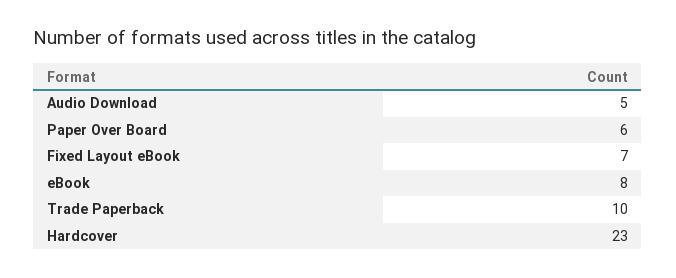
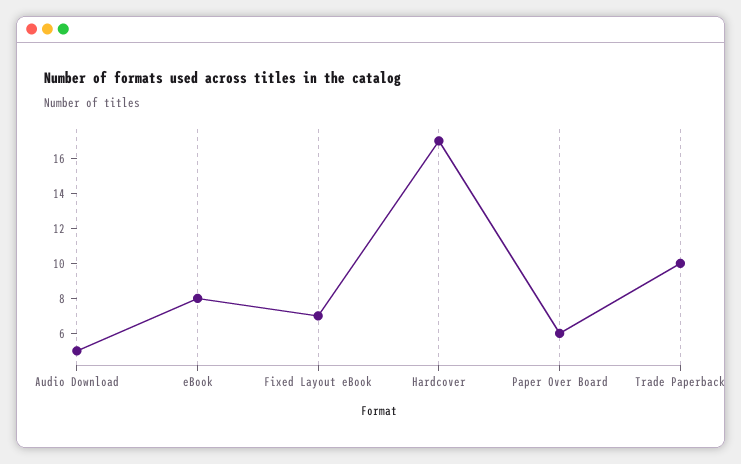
  {
    "Audio Download": 5,
    "Paper Over Board": 6,
    "Fixed Layout eBook": 7,
    "eBook": 8,
    "Trade Paperback": 10,
-   "Hardcover": 23
+   "Hardcover": 17
  }

